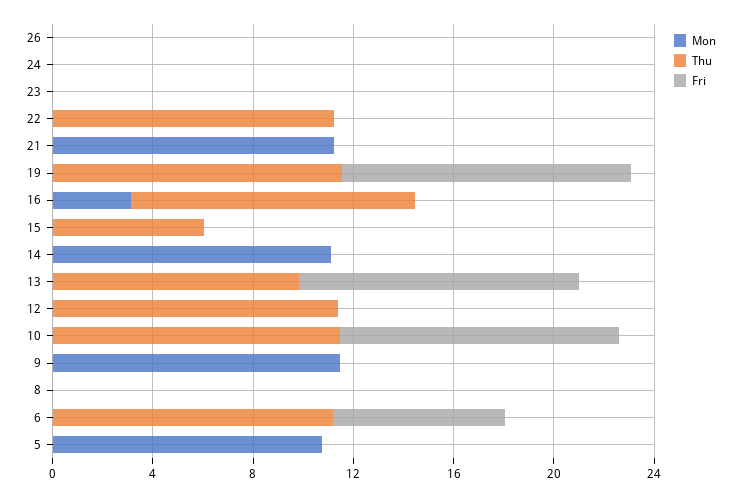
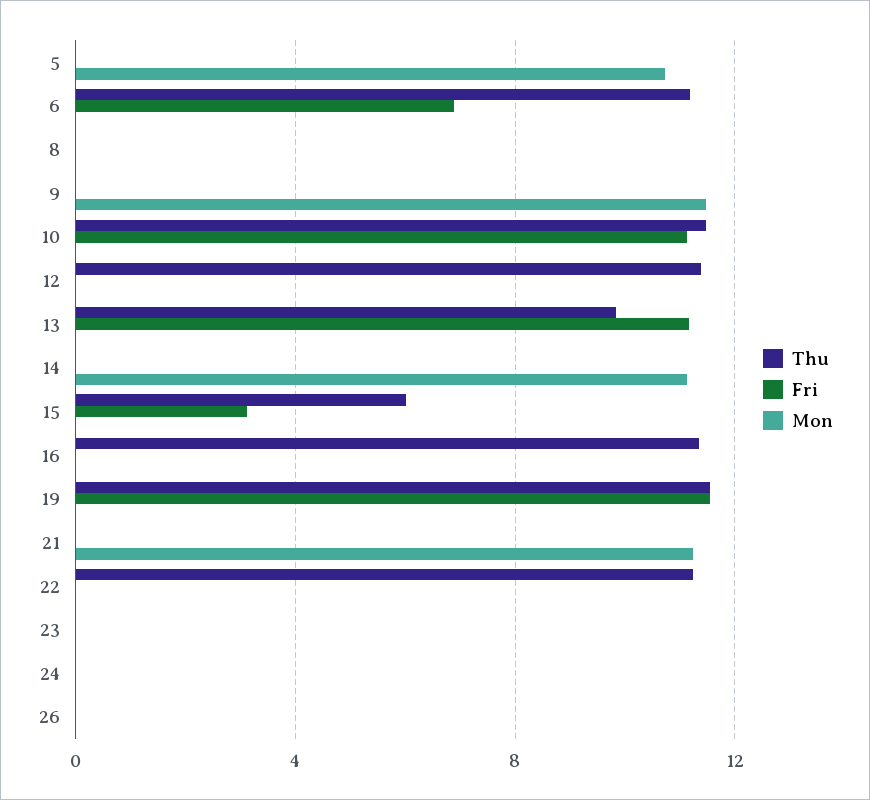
  {
    "Mon": {
      "26": 0,
      "24": 0,
      "23": 0,
      "22": 0,
      "21": 11,
      "19": 0,
-     "16": 3,
+     "16": 0,
      "15": 0,
      "14": 11,
      "13": 0,
      "12": 0,
      "10": 0,
      "9": 11.5,
      "8": 0,
      "6": 0,
      "5": 10.5
    },
    "Thu": {
      "26": 0,
      "24": 0,
      "23": 0,
      "22": 11,
      "21": 0,
      "19": 11.5,
      "16": 11.5,
      "15": 6,
      "14": 0,
      "13": 10,
      "12": 11.5,
      "10": 11.5,
      "9": 0,
      "8": 0,
      "6": 11,
      "5": 0
    },
    "Fri": {
      "26": 0,
      "24": 0,
      "23": 0,
      "22": 0,
      "21": 0,
      "19": 11.5,
      "16": 0,
-     "15": 0,
+     "15": 3,
      "14": 0,
      "13": 11,
      "12": 0,
      "10": 11,
      "9": 0,
      "8": 0,
      "6": 7,
      "5": 0
    }
  }

